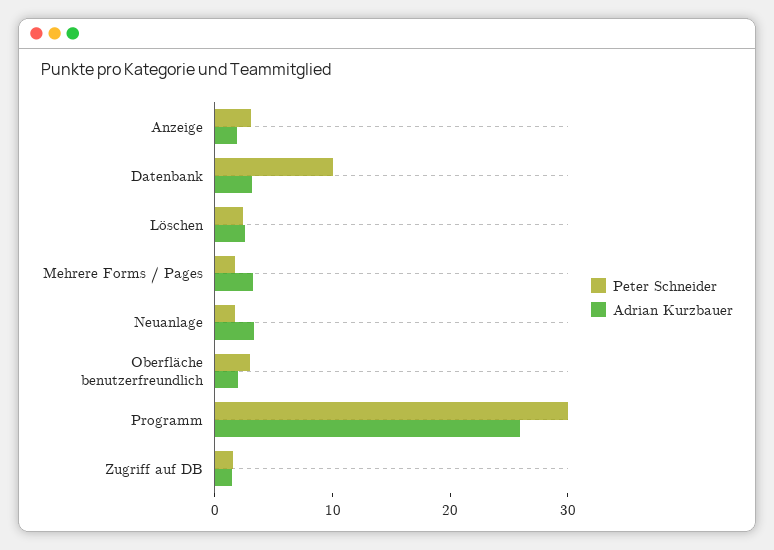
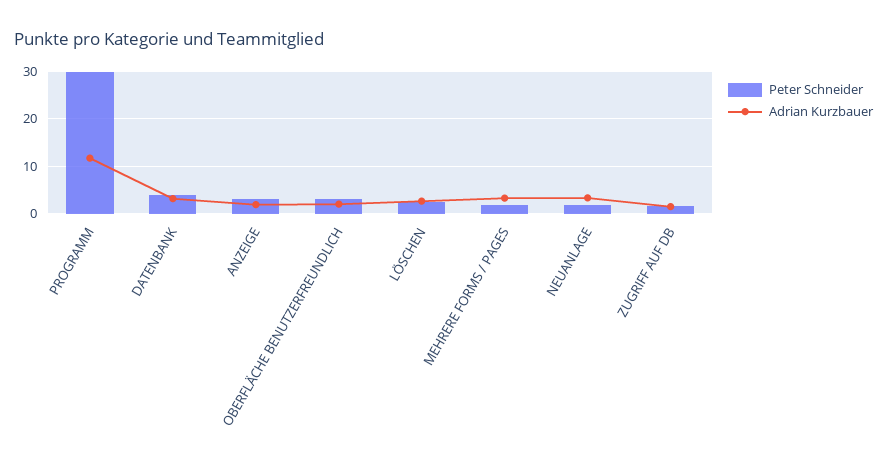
  {
    "Peter Schneider": {
      "Anzeige": 4,
-     "Datenbank": 10,
+     "Datenbank": 4,
      "Löschen": 2,
      "Mehrere Forms / Pages": 2,
      "Neuanlage": 2,
      "Oberfläche benutzerfreundlich": 4,
      "Programm": 30,
      "Zugriff auf DB": 2
    },
    "Adrian Kurzbauer": {
      "Anzeige": 2,
      "Datenbank": 4,
      "Löschen": 2,
      "Mehrere Forms / Pages": 4,
      "Neuanlage": 4,
      "Oberfläche benutzerfreundlich": 2,
-     "Programm": 26,
+     "Programm": 12,
      "Zugriff auf DB": 2
    }
  }

